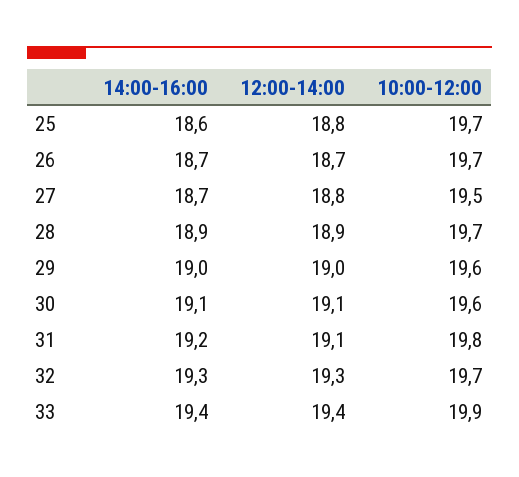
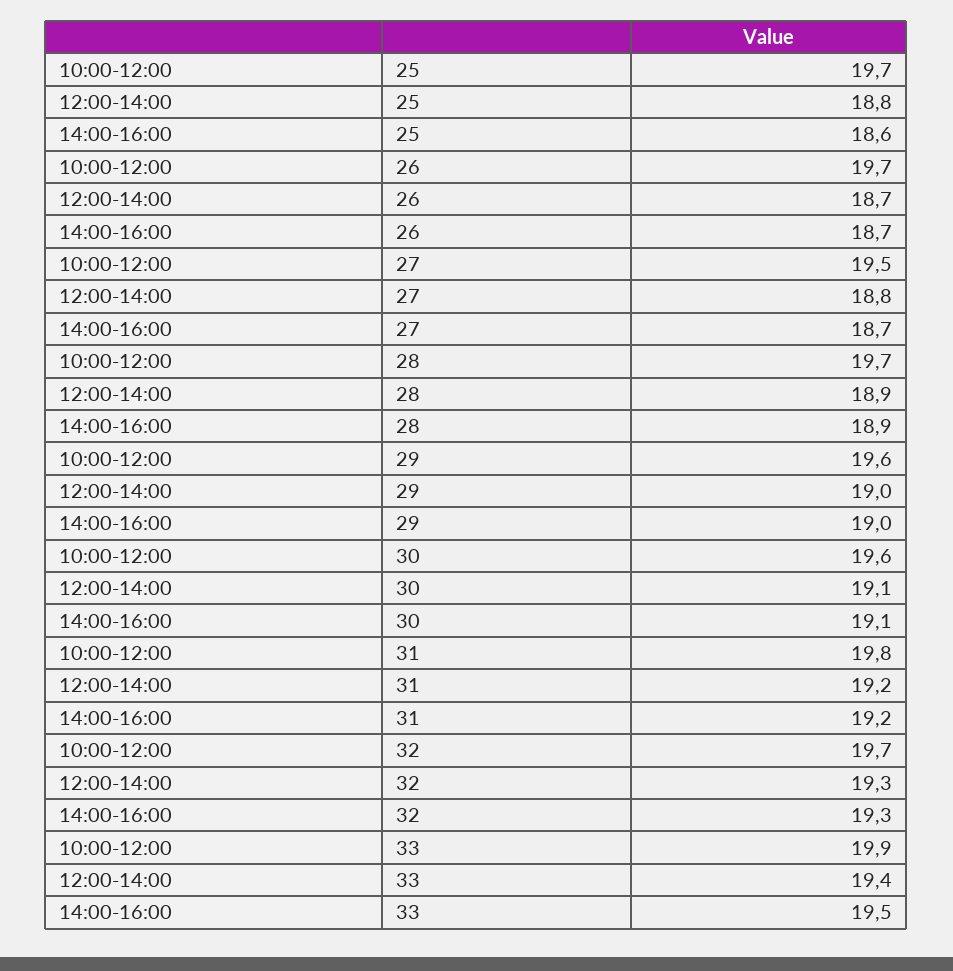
  {
    "14:00-16:00": {
      "25": 18.6,
      "26": 18.7,
      "27": 18.7,
      "28": 18.9,
      "29": 19,
      "30": 19.1,
      "31": 19.2,
      "32": 19.3,
-     "33": 19.4
+     "33": 19.5
    },
    "12:00-14:00": {
      "25": 18.8,
      "26": 18.7,
      "27": 18.8,
      "28": 18.9,
      "29": 19,
      "30": 19.1,
-     "31": 19.1,
+     "31": 19.2,
      "32": 19.3,
      "33": 19.4
    },
    "10:00-12:00": {
      "25": 19.7,
      "26": 19.7,
      "27": 19.5,
      "28": 19.7,
      "29": 19.6,
      "30": 19.6,
      "31": 19.8,
      "32": 19.7,
      "33": 19.9
    }
  }

